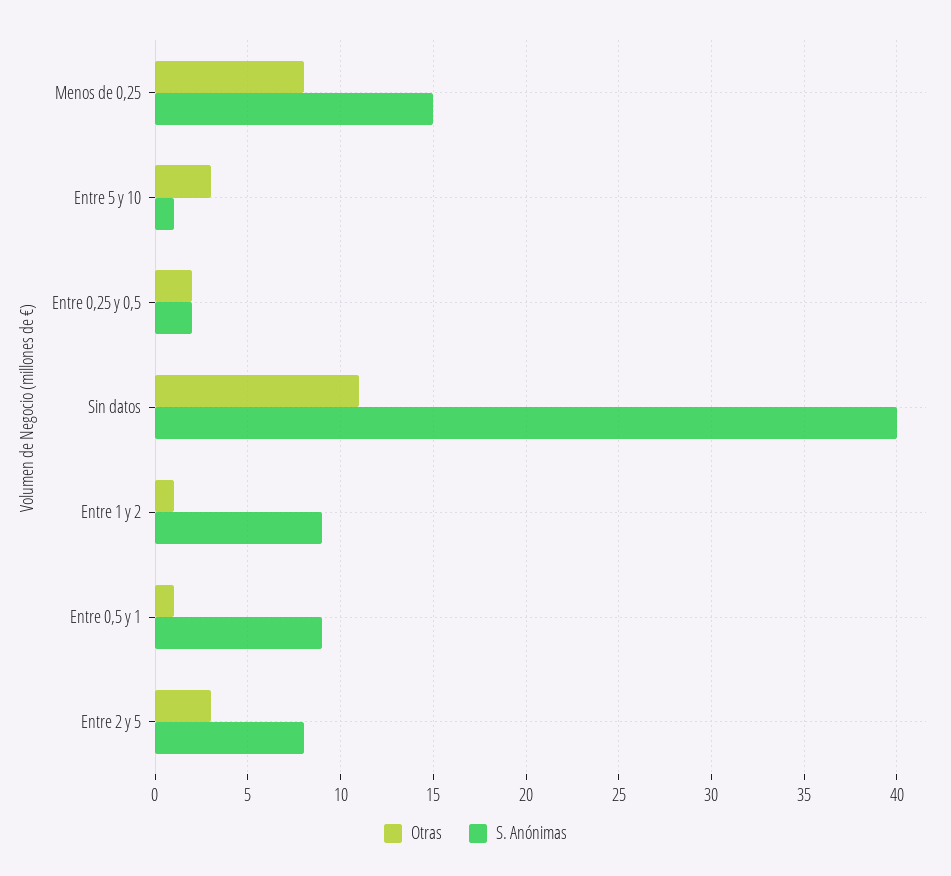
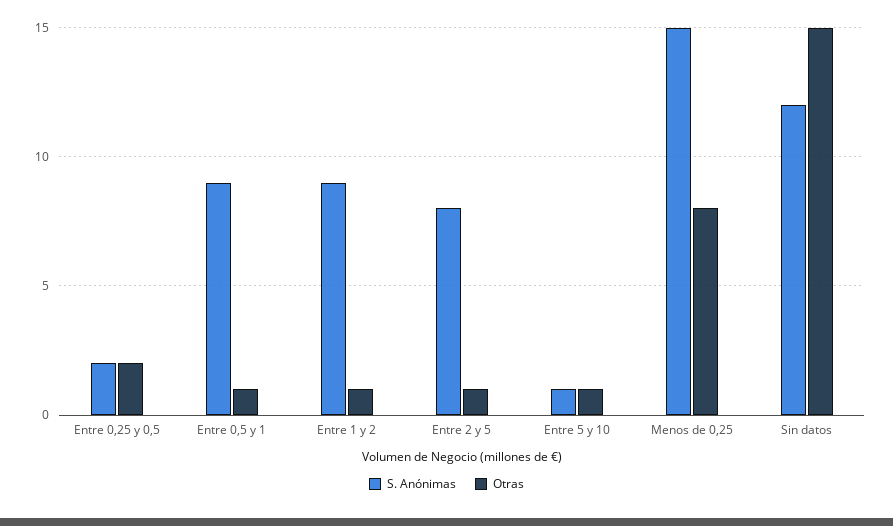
  {
    "Otras": {
      "Menos de 0,25": 8,
-     "Entre 5 y 10": 3,
+     "Entre 5 y 10": 1,
      "Entre 0,25 y 0,5": 2,
-     "Sin datos": 11,
+     "Sin datos": 15,
      "Entre 1 y 2": 1,
      "Entre 0,5 y 1": 1,
-     "Entre 2 y 5": 3
+     "Entre 2 y 5": 1
    },
    "S. Anónimas": {
      "Menos de 0,25": 15,
      "Entre 5 y 10": 1,
      "Entre 0,25 y 0,5": 2,
-     "Sin datos": 40,
+     "Sin datos": 12,
      "Entre 1 y 2": 9,
      "Entre 0,5 y 1": 9,
      "Entre 2 y 5": 8
    }
  }

